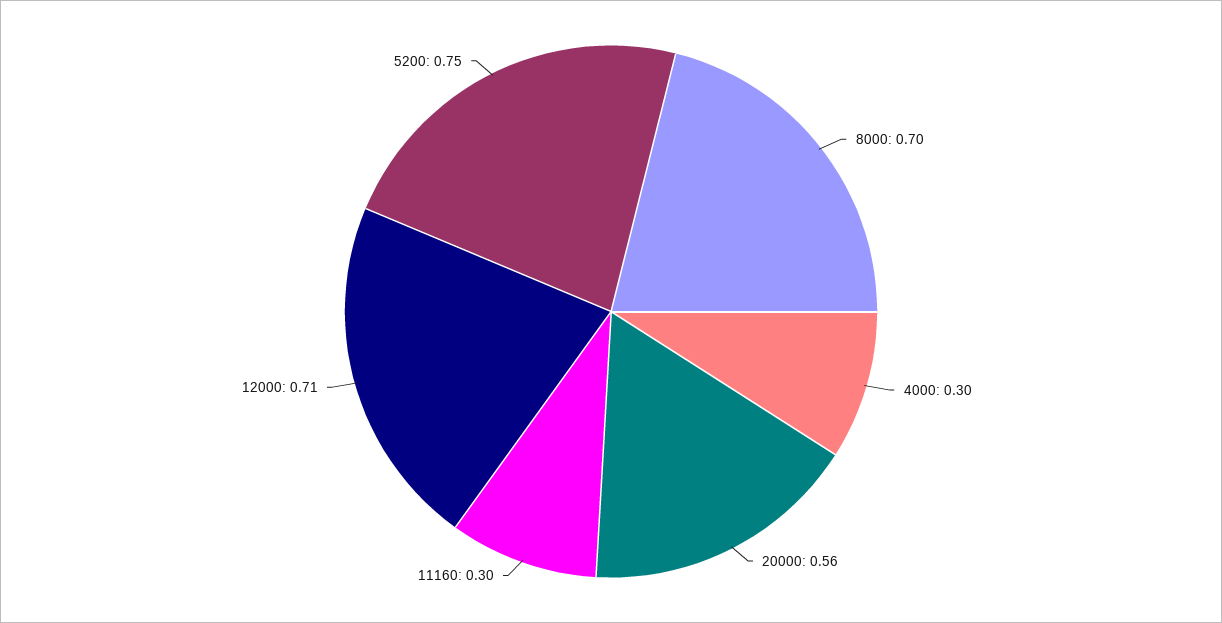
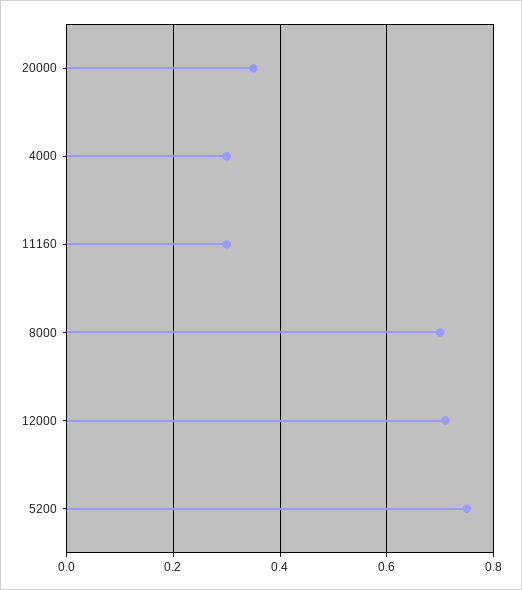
  {
    "8000": 0.7,
    "4000": 0.3,
-   "20000": 0.56,
+   "20000": 0.35,
    "11160": 0.3,
    "12000": 0.71,
    "5200": 0.75
  }

